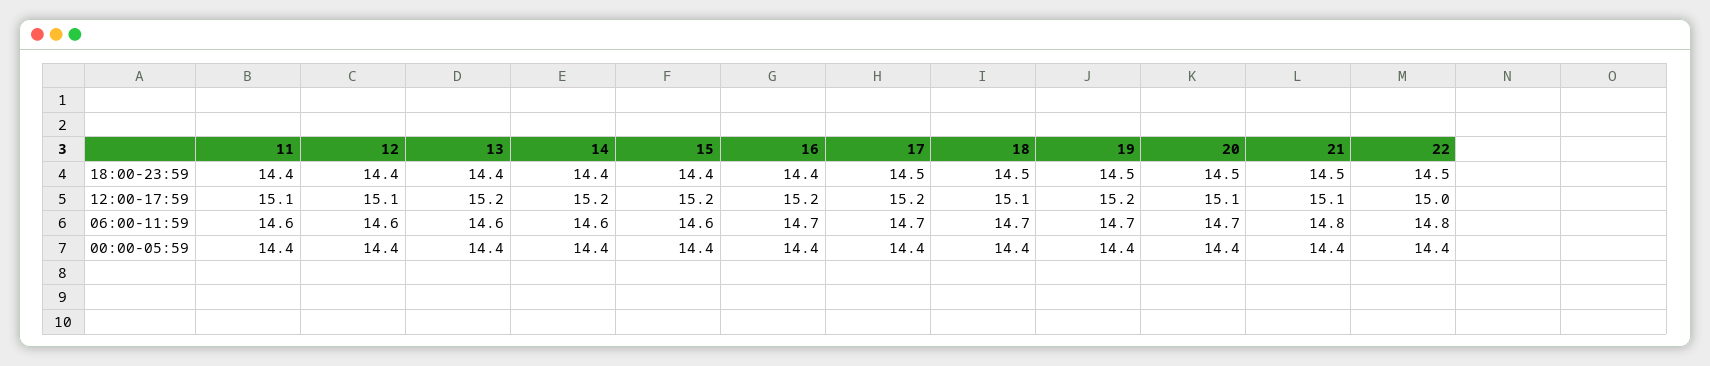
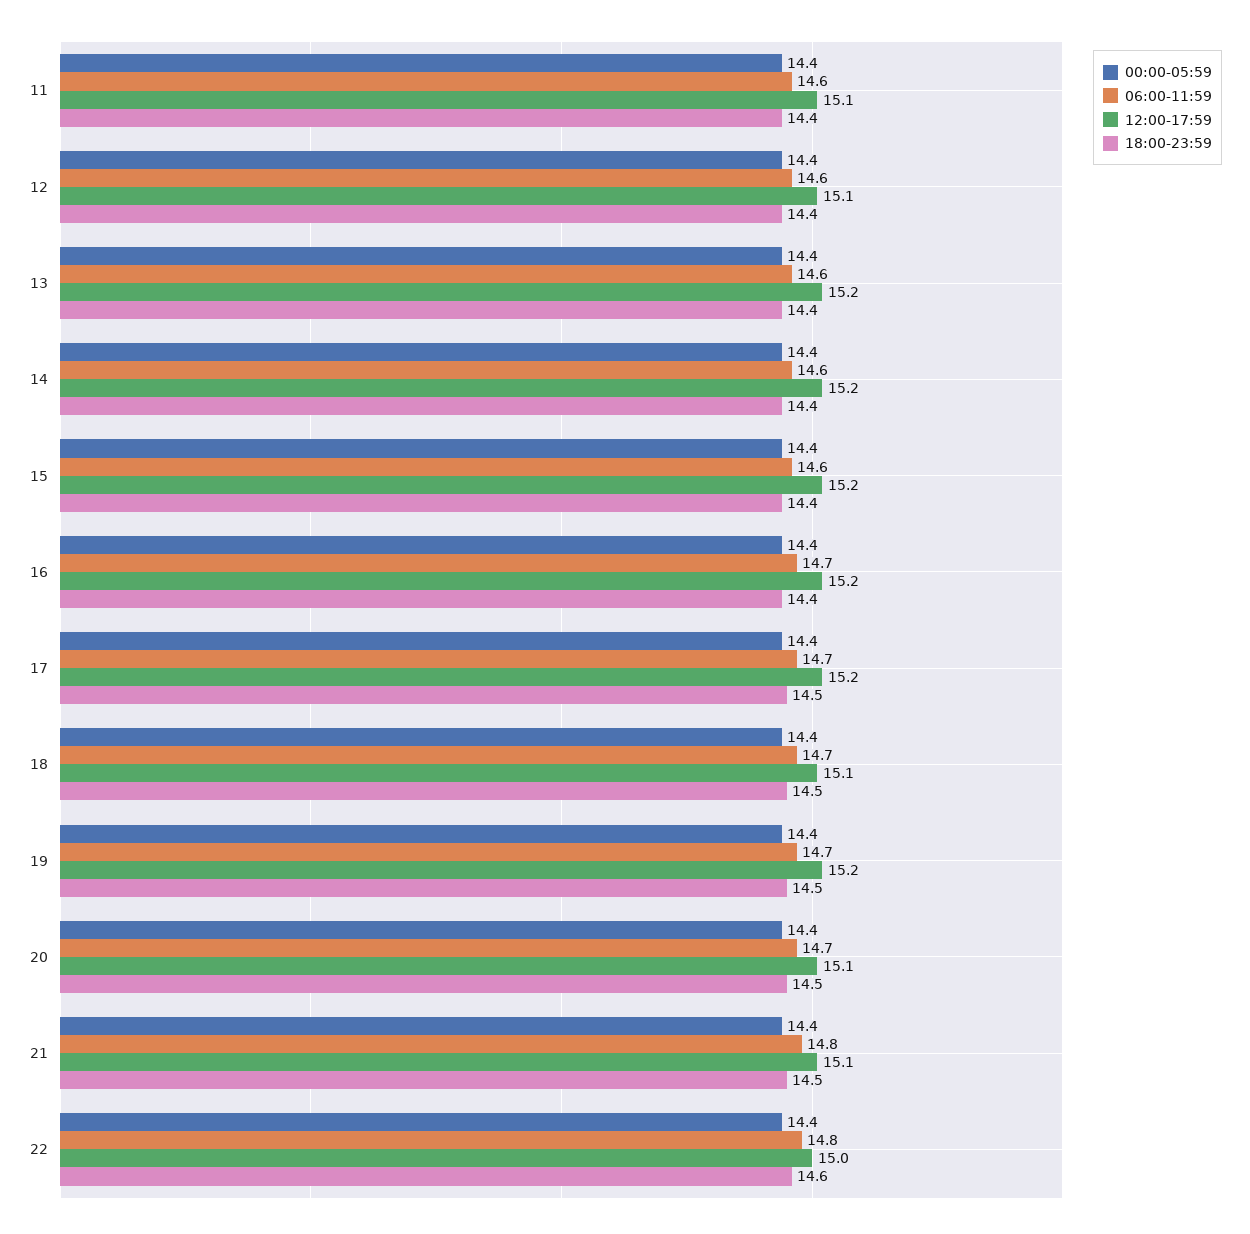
  {
    "18:00-23:59": {
      "11": 14.4,
      "12": 14.4,
      "13": 14.4,
      "14": 14.4,
      "15": 14.4,
      "16": 14.4,
      "17": 14.5,
      "18": 14.5,
      "19": 14.5,
      "20": 14.5,
      "21": 14.5,
-     "22": 14.5
+     "22": 14.6
    },
    "12:00-17:59": {
      "11": 15.1,
      "12": 15.1,
      "13": 15.2,
      "14": 15.2,
      "15": 15.2,
      "16": 15.2,
      "17": 15.2,
      "18": 15.1,
      "19": 15.2,
      "20": 15.1,
      "21": 15.1,
      "22": 15
    },
    "06:00-11:59": {
      "11": 14.6,
      "12": 14.6,
      "13": 14.6,
      "14": 14.6,
      "15": 14.6,
      "16": 14.7,
      "17": 14.7,
      "18": 14.7,
      "19": 14.7,
      "20": 14.7,
      "21": 14.8,
      "22": 14.8
    },
    "00:00-05:59": {
      "11": 14.4,
      "12": 14.4,
      "13": 14.4,
      "14": 14.4,
      "15": 14.4,
      "16": 14.4,
      "17": 14.4,
      "18": 14.4,
      "19": 14.4,
      "20": 14.4,
      "21": 14.4,
      "22": 14.4
    }
  }

